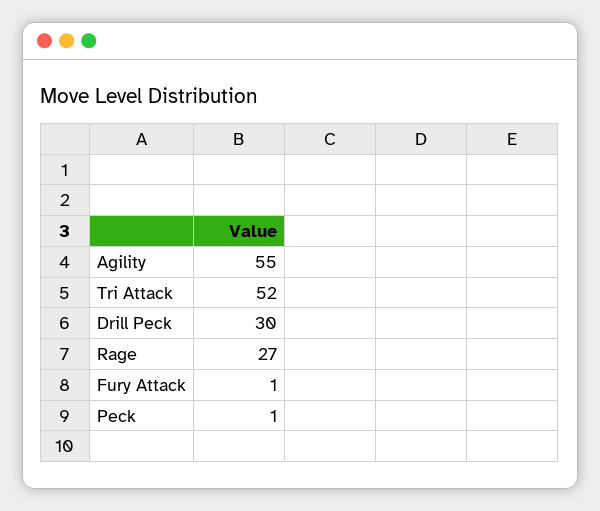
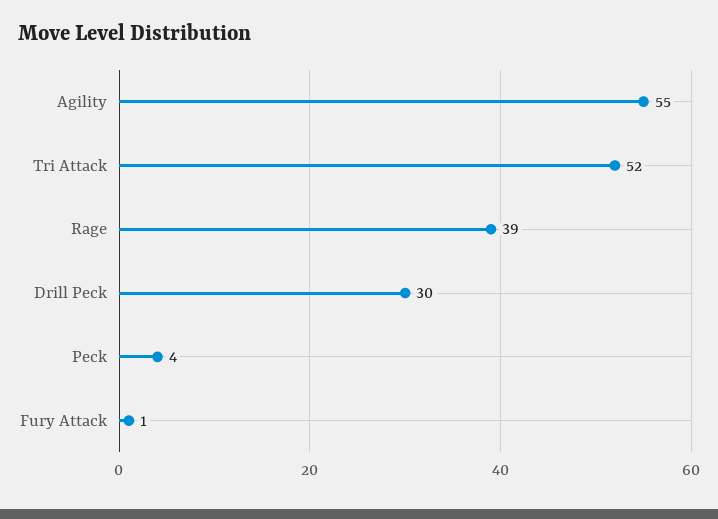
  {
    "Agility": 55,
    "Tri Attack": 52,
    "Drill Peck": 30,
-   "Rage": 27,
+   "Rage": 39,
    "Fury Attack": 1,
-   "Peck": 1
+   "Peck": 4
  }

